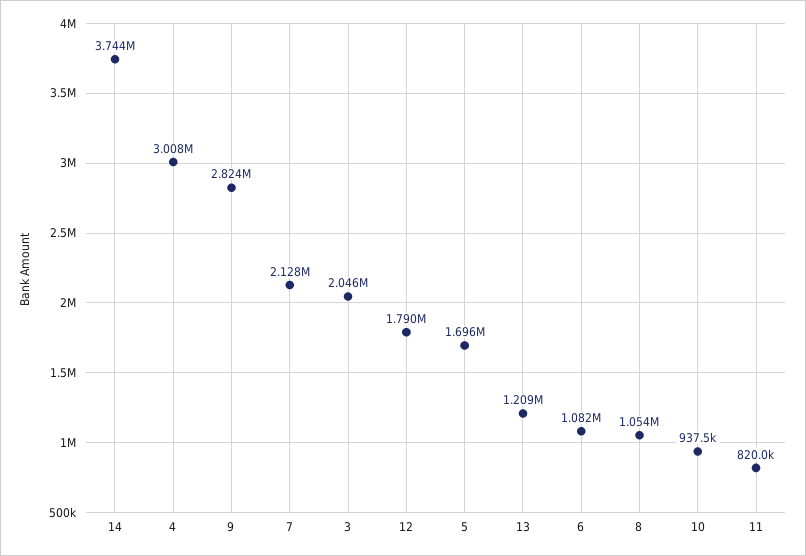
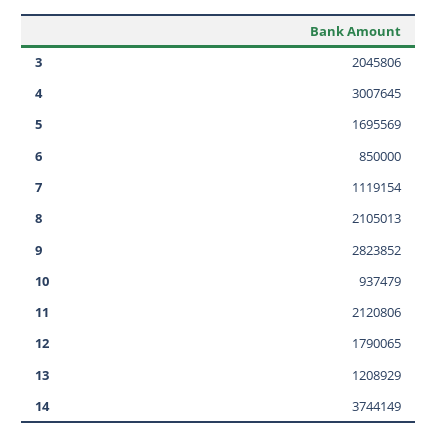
  {
    "14": 3744149,
    "4": 3007645,
    "9": 2823852,
-   "7": 2128000,
+   "7": 1119154,
    "3": 2045806,
    "12": 1790065,
    "5": 1695569,
    "13": 1208929,
-   "6": 1082000,
+   "6": 850000,
-   "8": 1054000,
+   "8": 2105013,
    "10": 937479,
-   "11": 820000
+   "11": 2120806
  }

